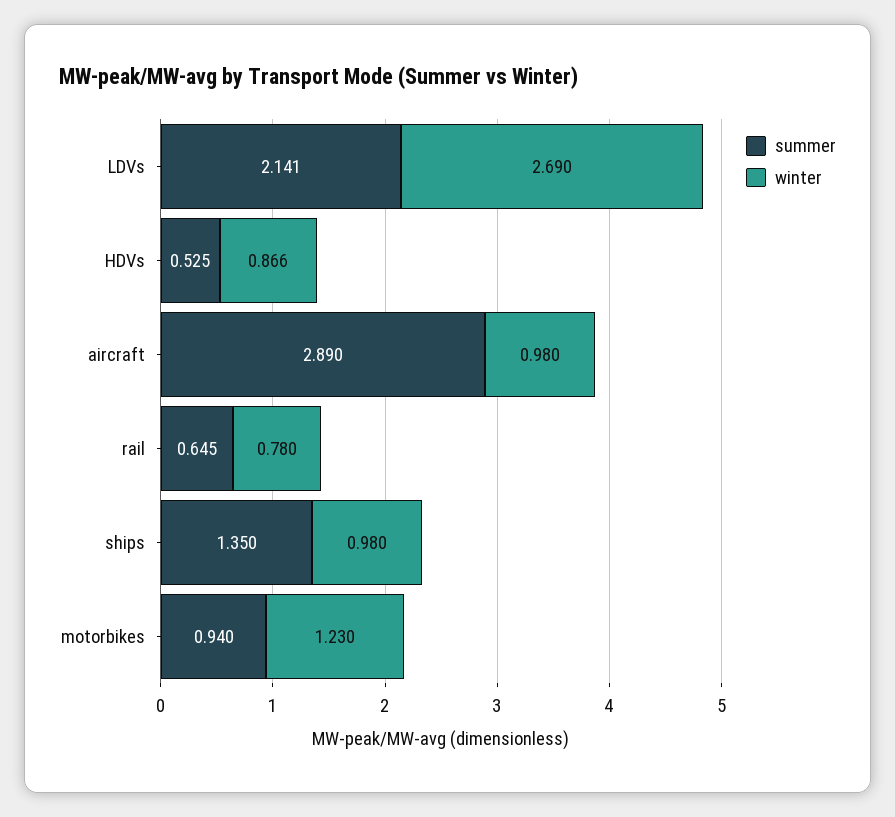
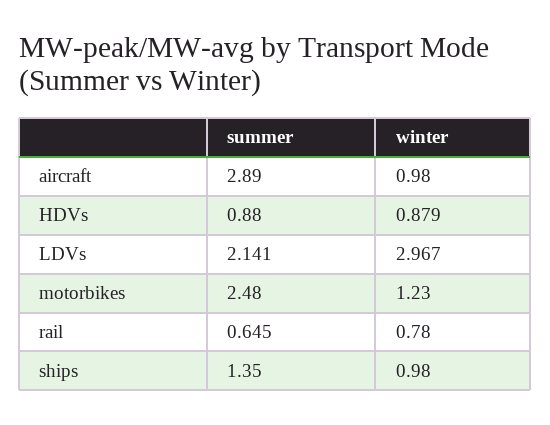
  {
    "summer": {
      "LDVs": 2.141,
-     "HDVs": 0.525,
+     "HDVs": 0.88,
      "aircraft": 2.89,
      "rail": 0.645,
      "ships": 1.35,
-     "motorbikes": 0.94
+     "motorbikes": 2.48
    },
    "winter": {
-     "LDVs": 2.69,
+     "LDVs": 2.967,
-     "HDVs": 0.866,
+     "HDVs": 0.879,
      "aircraft": 0.98,
      "rail": 0.78,
      "ships": 0.98,
      "motorbikes": 1.23
    }
  }

